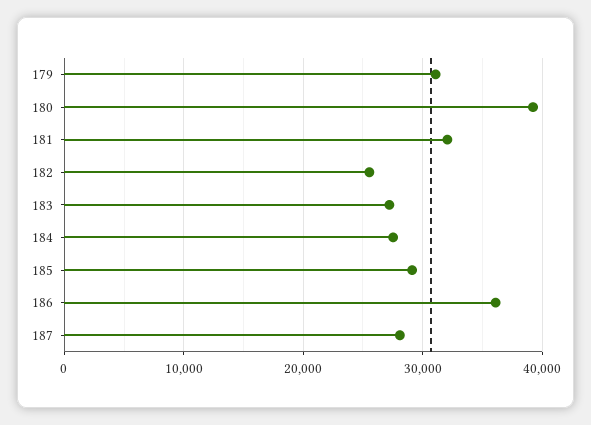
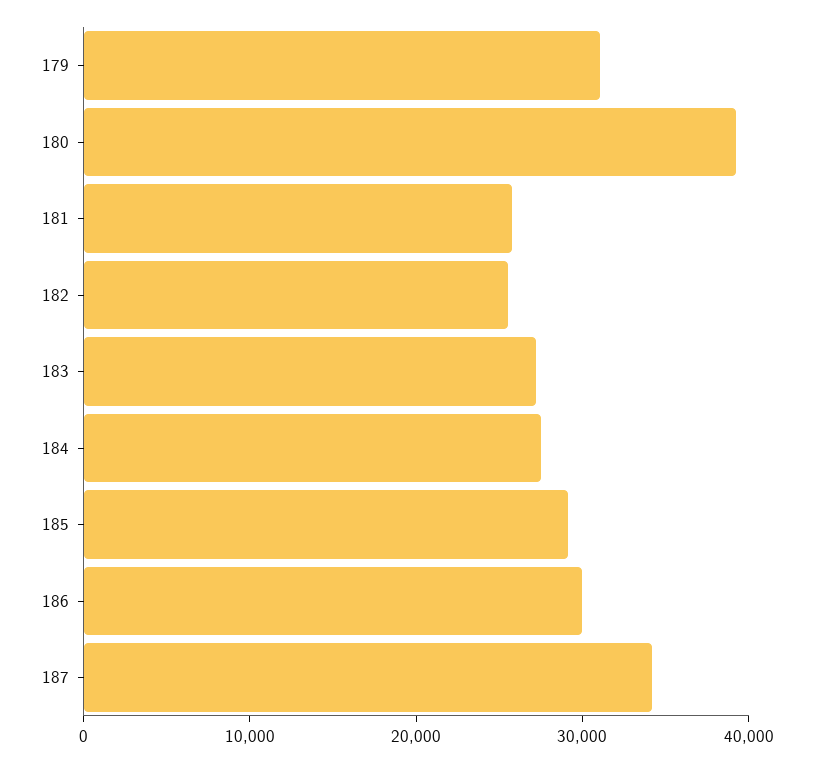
  {
    "179": 31000,
    "180": 39000,
-   "181": 32000,
+   "181": 26000,
    "182": 26000,
    "183": 27000,
    "184": 28000,
    "185": 29000,
-   "186": 36000,
+   "186": 30000,
-   "187": 28000
+   "187": 34000
  }

